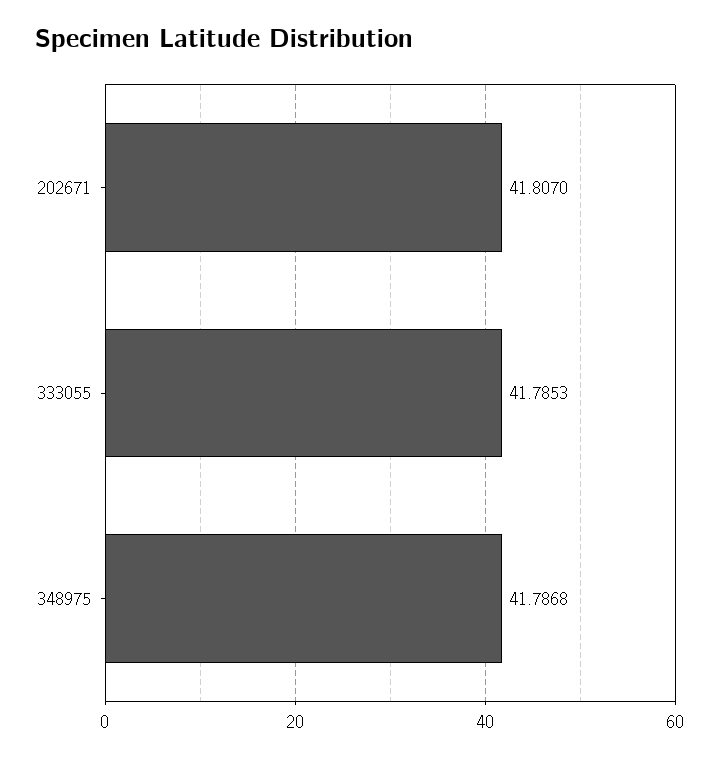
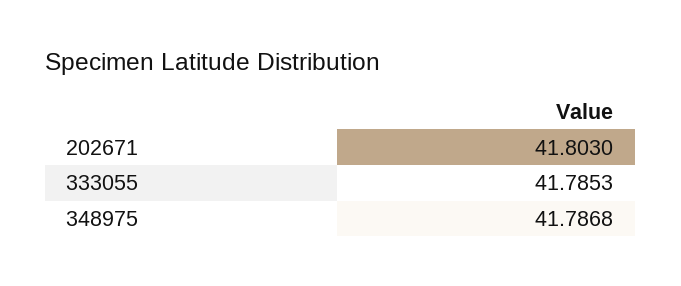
  {
-   "202671": 41.807,
+   "202671": 41.803,
    "333055": 41.7853,
    "348975": 41.7868
  }

